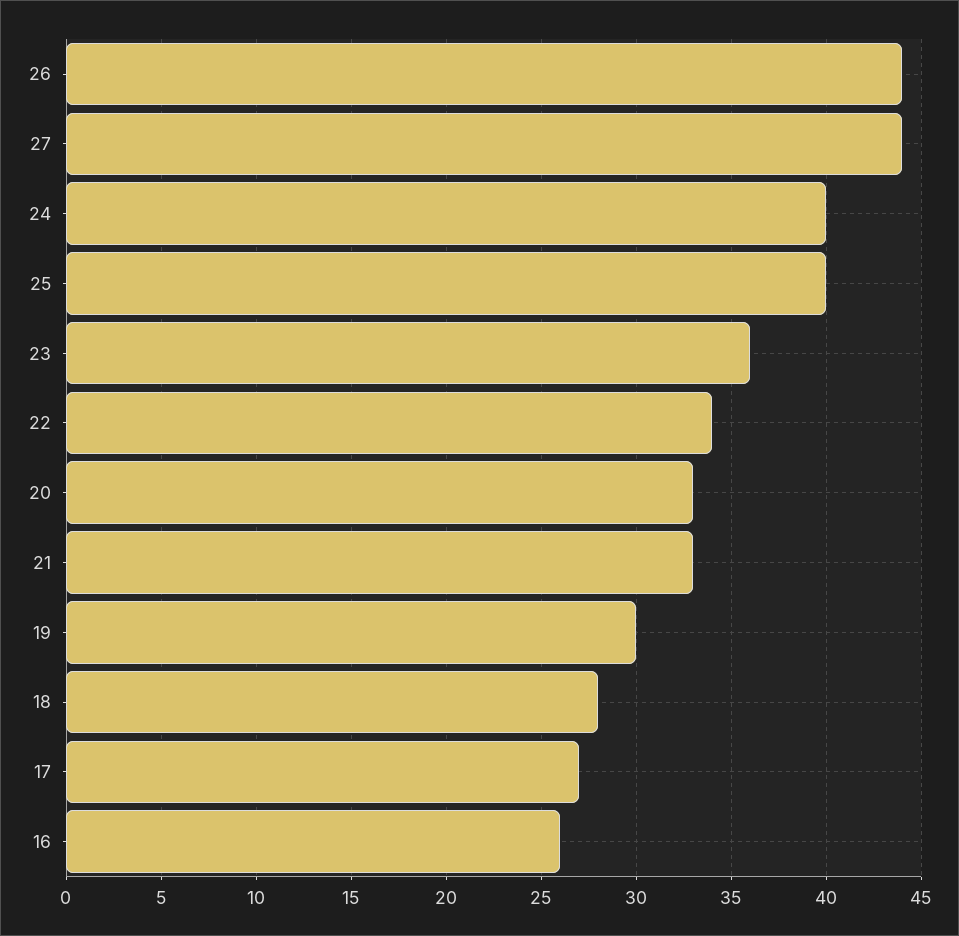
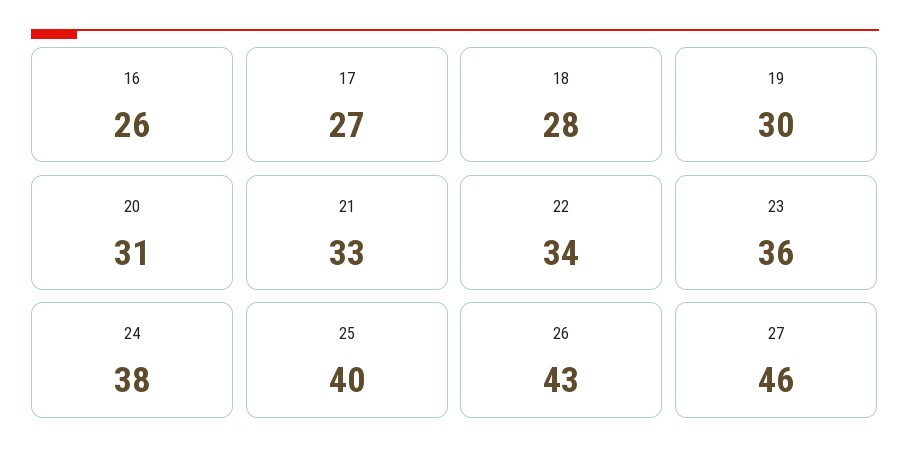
  {
-   "26": 44,
+   "26": 43,
-   "27": 44,
+   "27": 46,
-   "24": 40,
+   "24": 38,
    "25": 40,
    "23": 36,
    "22": 34,
-   "20": 33,
+   "20": 31,
    "21": 33,
    "19": 30,
    "18": 28,
    "17": 27,
    "16": 26
  }

